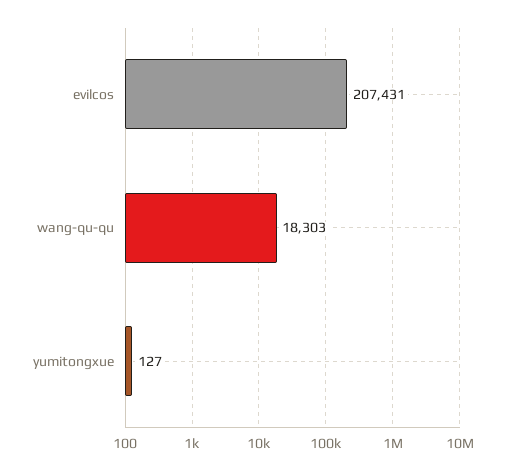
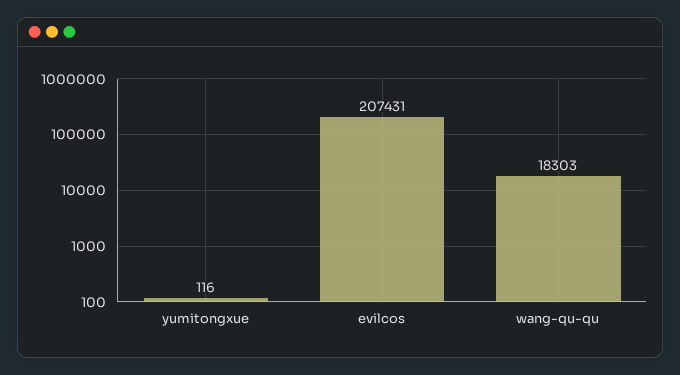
  {
    "evilcos": 207431,
    "wang-qu-qu": 18303,
-   "yumitongxue": 127
+   "yumitongxue": 116
  }

